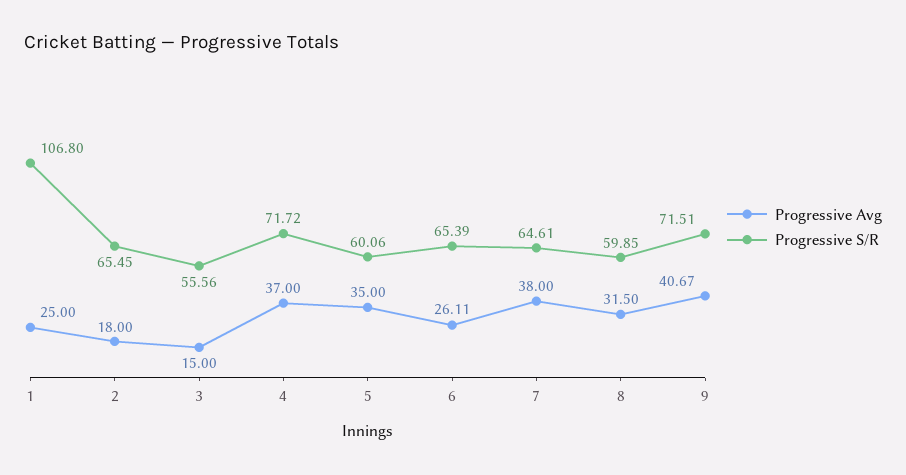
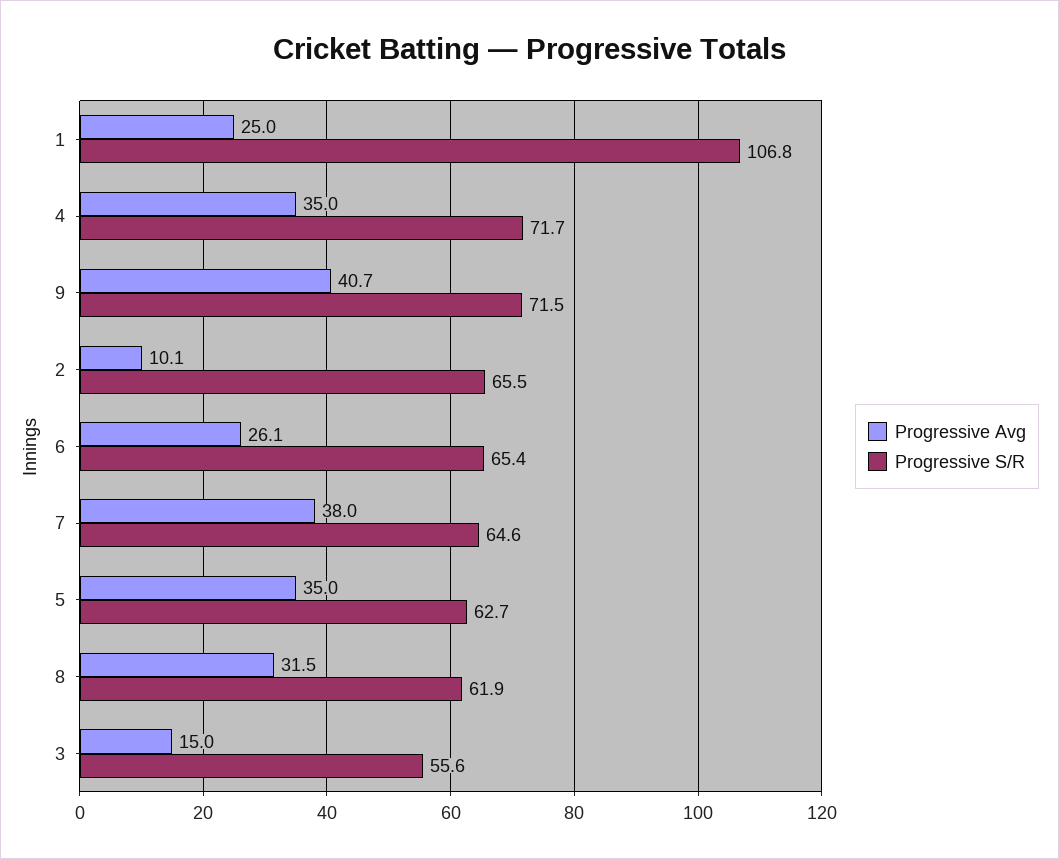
  {
    "Progressive Avg": {
      "1": 25,
-     "2": 18,
+     "2": 10.1,
      "3": 15,
-     "4": 37,
+     "4": 35,
      "5": 35,
      "6": 26.11,
      "7": 38,
      "8": 31.5,
      "9": 40.67
    },
    "Progressive S/R": {
      "1": 106.8,
      "2": 65.45,
      "3": 55.56,
      "4": 71.72,
-     "5": 60.06,
+     "5": 62.7,
      "6": 65.39,
      "7": 64.61,
-     "8": 59.85,
+     "8": 61.9,
      "9": 71.51
    }
  }

